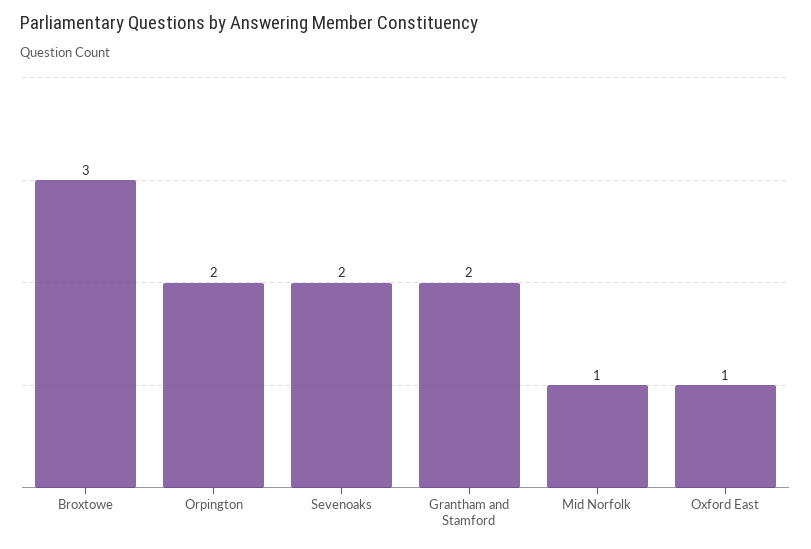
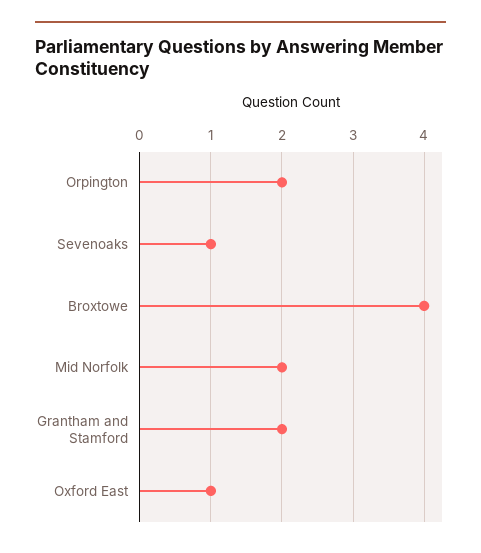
  {
-   "Broxtowe": 3,
+   "Broxtowe": 4,
    "Orpington": 2,
-   "Sevenoaks": 2,
+   "Sevenoaks": 1,
    "Grantham and Stamford": 2,
-   "Mid Norfolk": 1,
+   "Mid Norfolk": 2,
    "Oxford East": 1
  }

